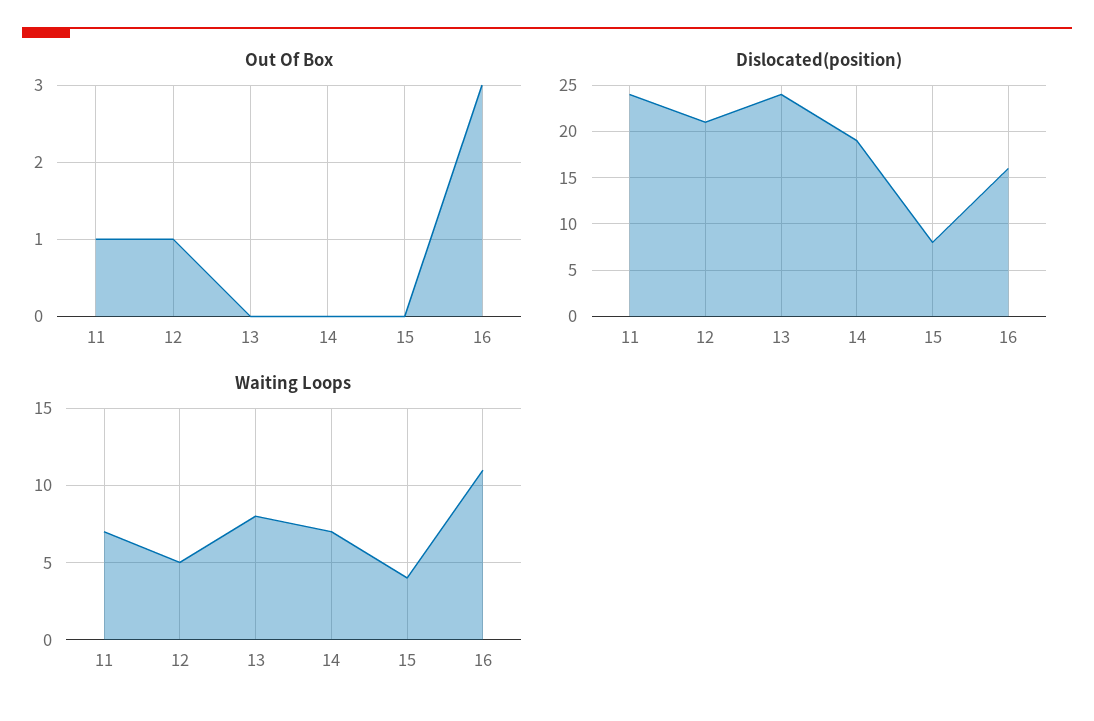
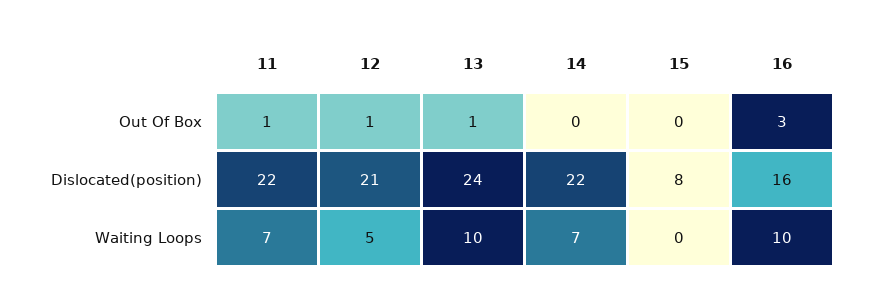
  {
    "Out Of Box": {
      "11": 1,
      "12": 1,
-     "13": 0,
+     "13": 1,
      "14": 0,
      "15": 0,
      "16": 3
    },
    "Dislocated(position)": {
-     "11": 24,
+     "11": 22,
      "12": 21,
      "13": 24,
-     "14": 19,
+     "14": 22,
      "15": 8,
      "16": 16
    },
    "Waiting Loops": {
      "11": 7,
      "12": 5,
-     "13": 8,
+     "13": 10,
      "14": 7,
-     "15": 4,
+     "15": 0,
-     "16": 11
+     "16": 10
    }
  }

